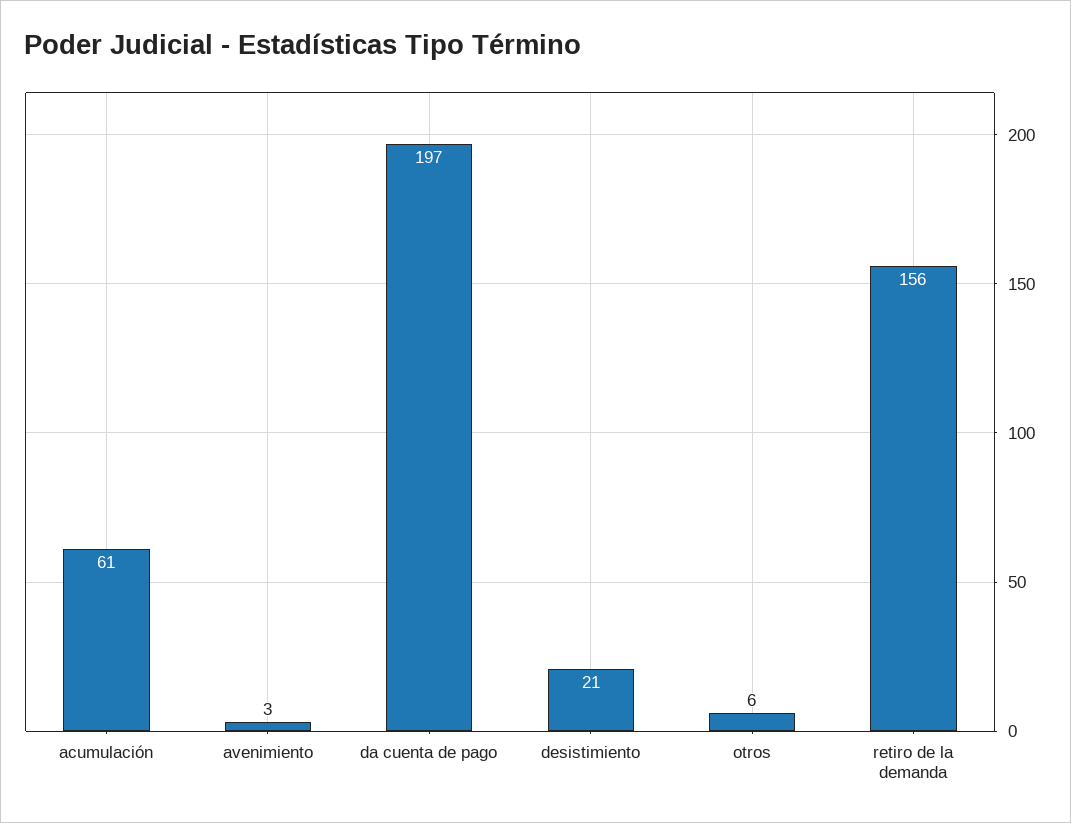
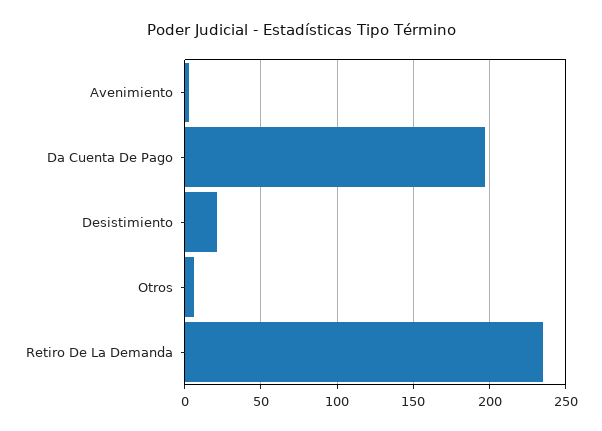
  {
-   "acumulación": 61,
    "avenimiento": 3,
    "da cuenta de pago": 197,
    "desistimiento": 21,
    "otros": 6,
-   "retiro de la demanda": 156
+   "retiro de la demanda": 235
  }

